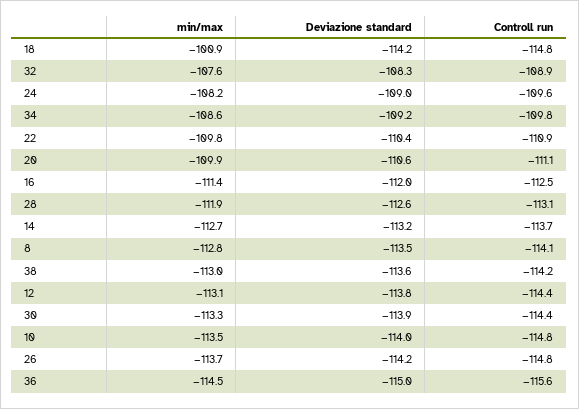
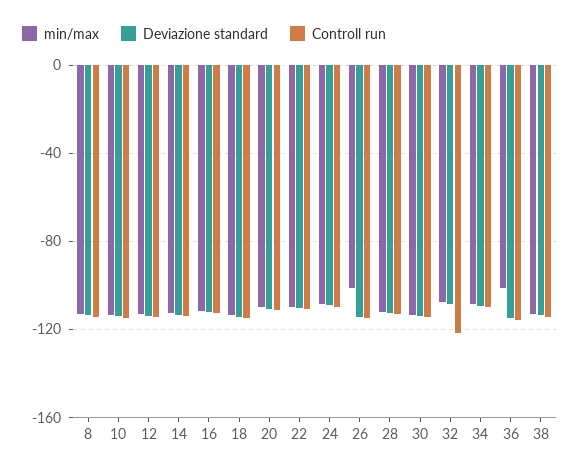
  {
    "min/max": {
-     "18": -100.9,
+     "18": -115,
      "32": -107.6,
      "24": -108.2,
      "34": -108.6,
      "22": -109.8,
      "20": -109.9,
      "16": -111.4,
      "28": -111.9,
      "14": -112.7,
      "8": -112.8,
      "38": -113,
      "12": -113.1,
      "30": -113.3,
      "10": -113.5,
-     "26": -113.7,
+     "26": -100,
-     "36": -114.5
+     "36": -100
    },
    "Deviazione standard": {
      "18": -114.2,
      "32": -108.3,
      "24": -109,
      "34": -109.2,
      "22": -110.4,
      "20": -110.6,
      "16": -112,
      "28": -112.6,
      "14": -113.2,
      "8": -113.5,
      "38": -113.6,
      "12": -113.8,
      "30": -113.9,
      "10": -114,
      "26": -114.2,
      "36": -115
    },
    "Controll run": {
      "18": -114.8,
-     "32": -108.9,
+     "32": -120,
      "24": -109.6,
      "34": -109.8,
      "22": -110.9,
      "20": -111.1,
      "16": -112.5,
      "28": -113.1,
      "14": -113.7,
      "8": -114.1,
      "38": -114.2,
      "12": -114.4,
      "30": -114.4,
      "10": -114.8,
      "26": -114.8,
      "36": -115.6
    }
  }

